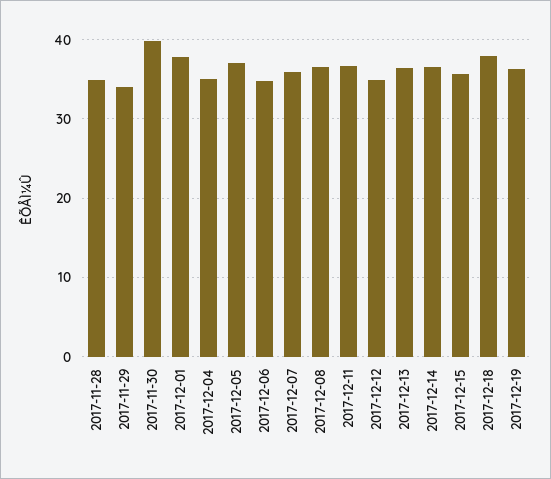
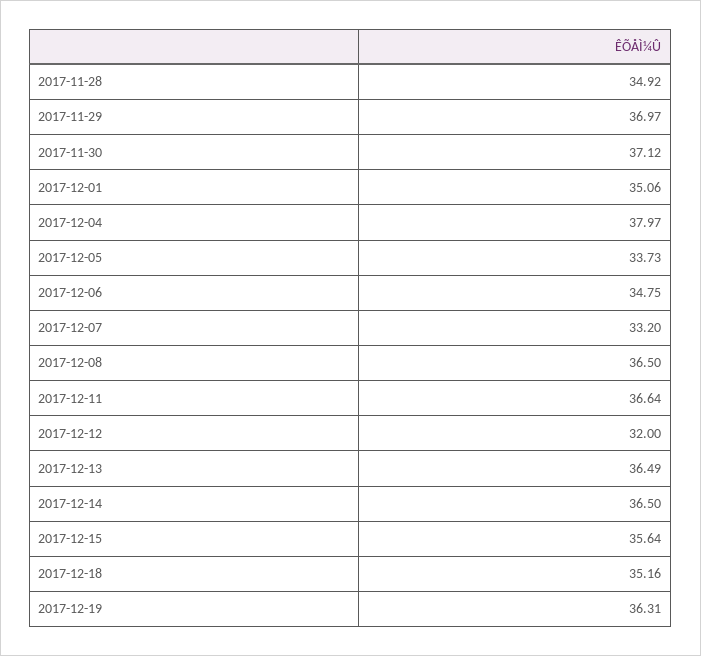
  {
    "2017-11-28": 34.92,
-   "2017-11-29": 34,
+   "2017-11-29": 36.97,
-   "2017-11-30": 40,
+   "2017-11-30": 37.12,
-   "2017-12-01": 38,
+   "2017-12-01": 35.06,
-   "2017-12-04": 35,
+   "2017-12-04": 37.97,
-   "2017-12-05": 37,
+   "2017-12-05": 33.73,
    "2017-12-06": 34.75,
-   "2017-12-07": 36,
+   "2017-12-07": 33.2,
    "2017-12-08": 36.5,
    "2017-12-11": 36.64,
-   "2017-12-12": 35,
+   "2017-12-12": 32,
    "2017-12-13": 36.49,
    "2017-12-14": 36.5,
    "2017-12-15": 35.64,
-   "2017-12-18": 38,
+   "2017-12-18": 35.16,
    "2017-12-19": 36.31
  }

